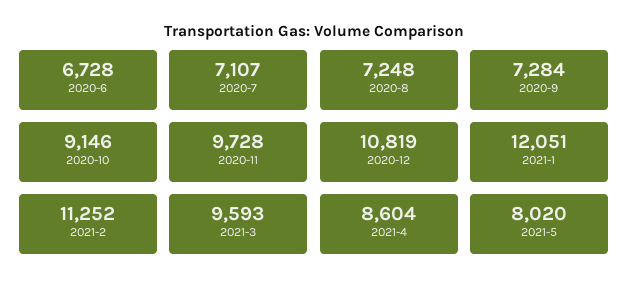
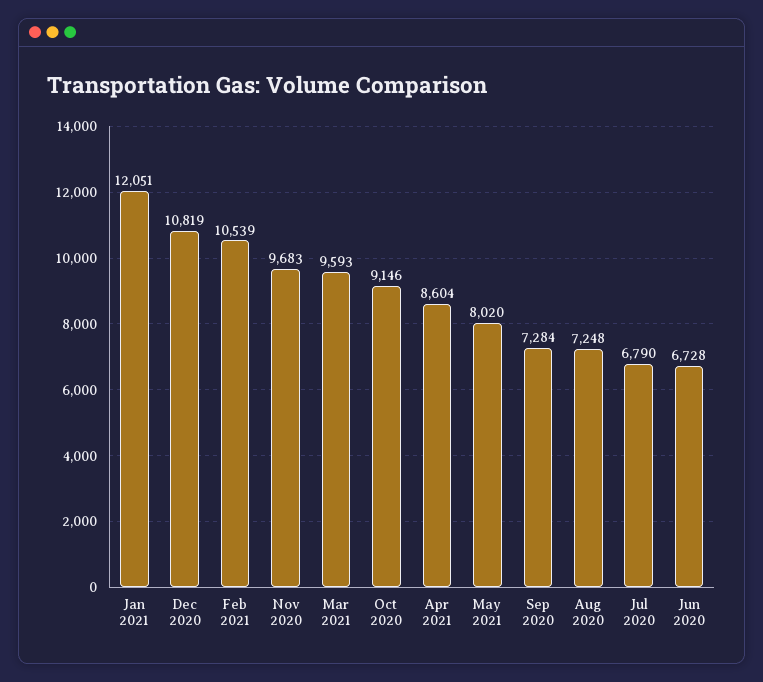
  {
    "2020-6": 6728,
-   "2020-7": 7107,
+   "2020-7": 6790,
    "2020-8": 7248,
    "2020-9": 7284,
    "2020-10": 9146,
-   "2020-11": 9728,
+   "2020-11": 9683,
    "2020-12": 10819,
    "2021-1": 12051,
-   "2021-2": 11252,
+   "2021-2": 10539,
    "2021-3": 9593,
    "2021-4": 8604,
    "2021-5": 8020
  }

